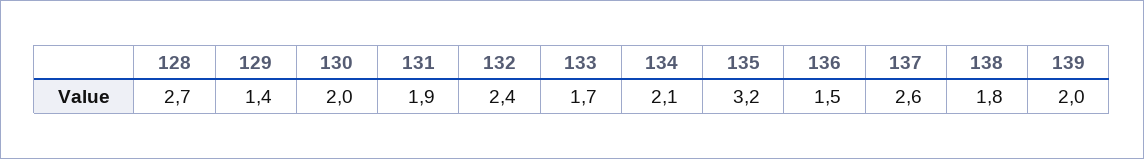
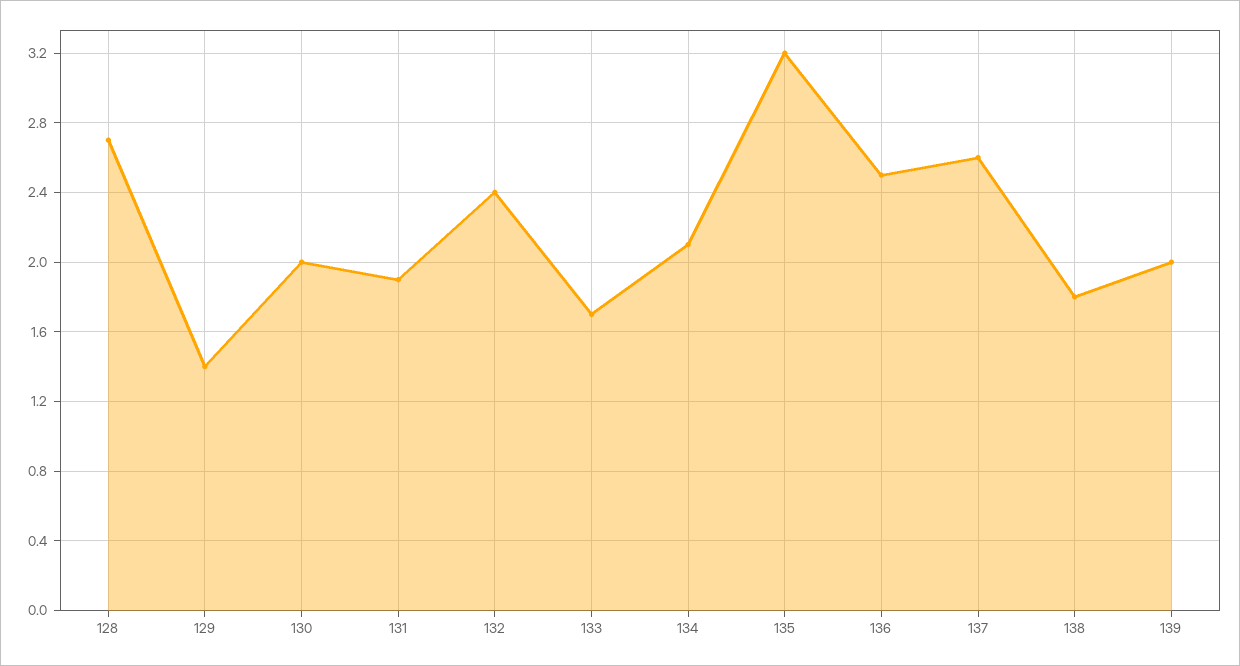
  {
    "128": 2.7,
    "129": 1.4,
    "130": 2,
    "131": 1.9,
    "132": 2.4,
    "133": 1.7,
    "134": 2.1,
    "135": 3.2,
-   "136": 1.5,
+   "136": 2.5,
    "137": 2.6,
    "138": 1.8,
    "139": 2
  }

